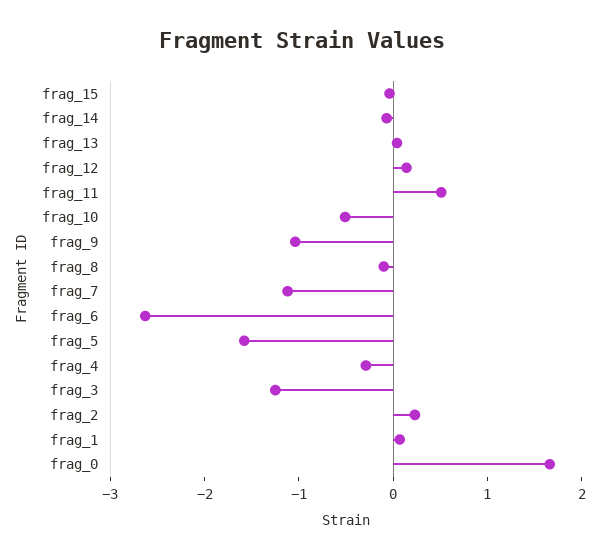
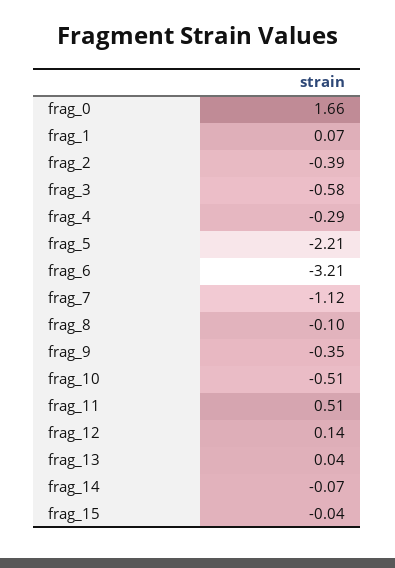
  {
    "frag_15": -0.04,
    "frag_14": -0.07,
    "frag_13": 0.04,
    "frag_12": 0.14,
    "frag_11": 0.51,
    "frag_10": -0.51,
-   "frag_9": -1,
+   "frag_9": -0.35,
    "frag_8": -0.1,
    "frag_7": -1.12,
-   "frag_6": -2.6,
+   "frag_6": -3.21,
-   "frag_5": -1.6,
+   "frag_5": -2.21,
    "frag_4": -0.29,
-   "frag_3": -1.2,
+   "frag_3": -0.58,
-   "frag_2": 0.2,
+   "frag_2": -0.39,
    "frag_1": 0.07,
    "frag_0": 1.66
  }

